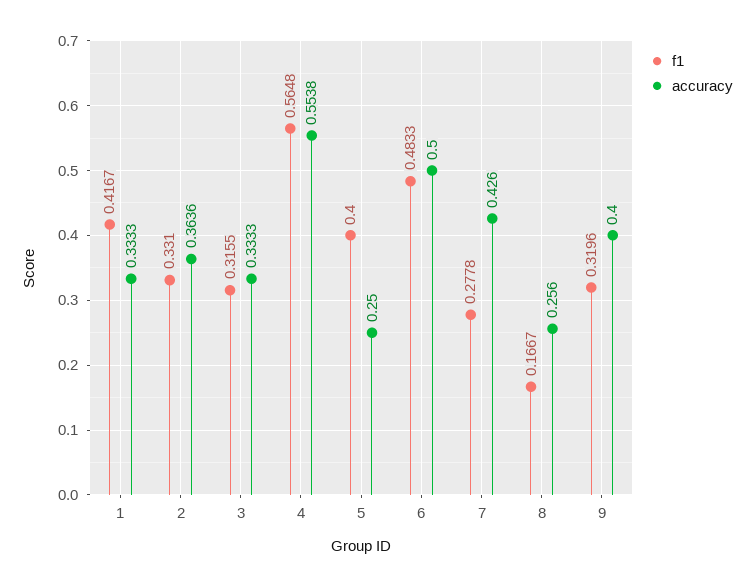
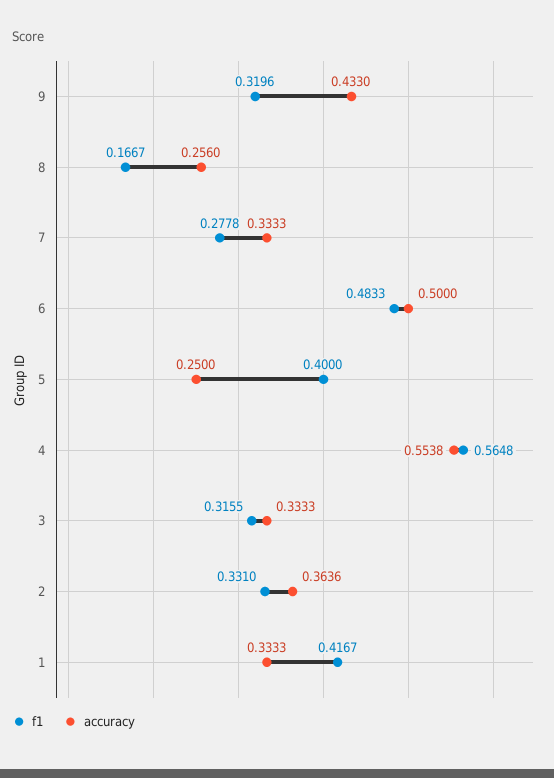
  {
    "f1": {
      "1": 0.4167,
      "2": 0.331,
      "3": 0.3155,
      "4": 0.5648,
      "5": 0.4,
      "6": 0.4833,
      "7": 0.2778,
      "8": 0.1667,
      "9": 0.3196
    },
    "accuracy": {
      "1": 0.3333,
      "2": 0.3636,
      "3": 0.3333,
      "4": 0.5538,
      "5": 0.25,
      "6": 0.5,
-     "7": 0.426,
+     "7": 0.3333,
      "8": 0.256,
-     "9": 0.4
+     "9": 0.433
    }
  }

